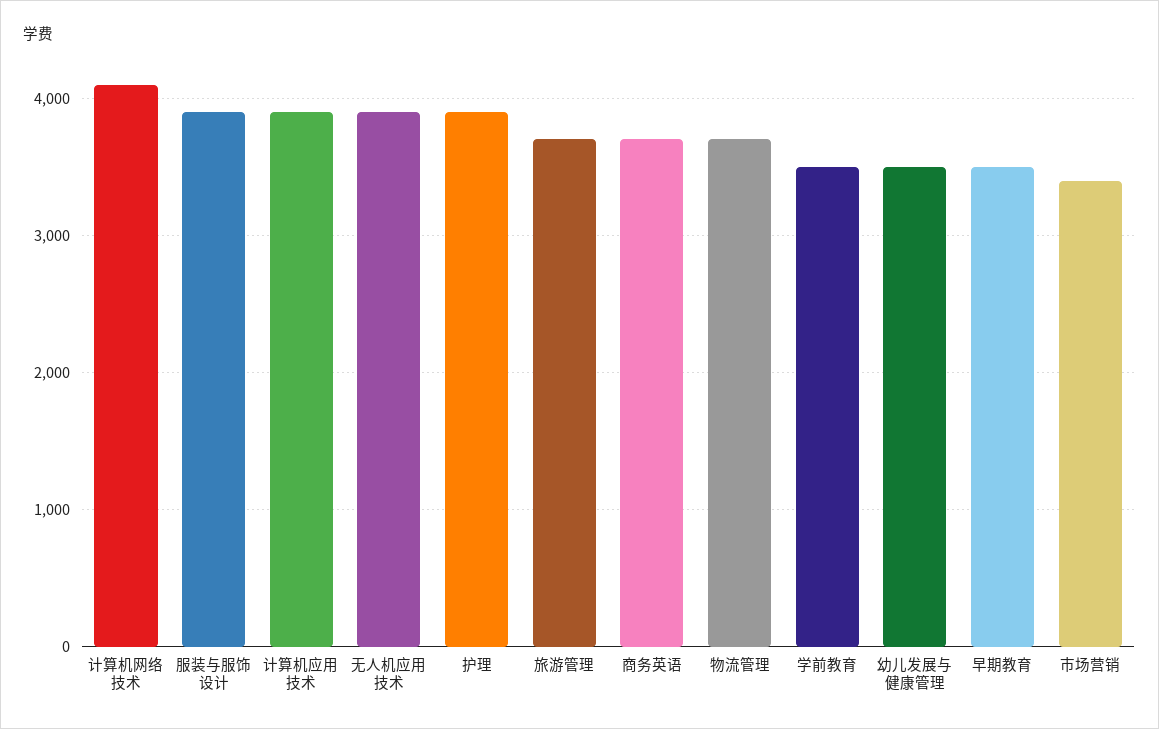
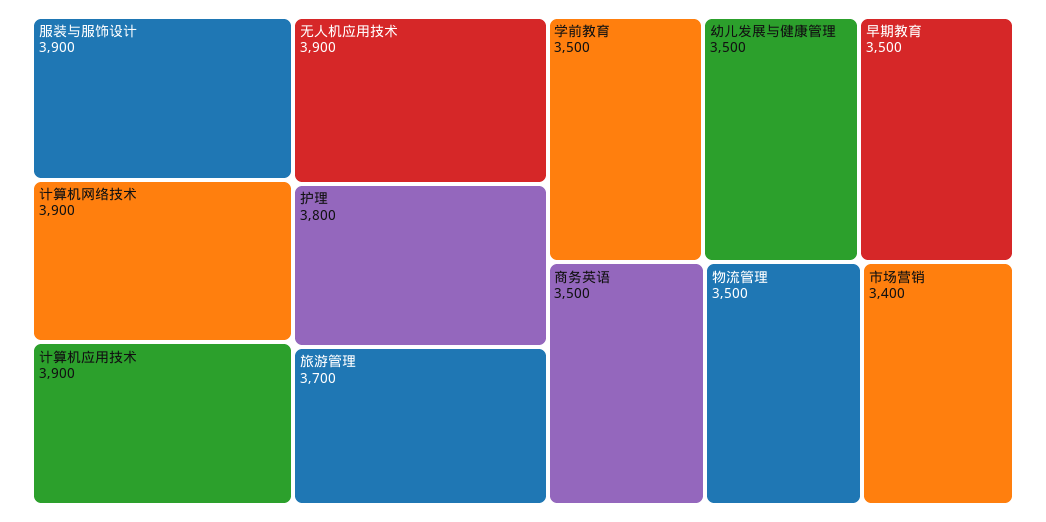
  {
-   "计算机网络技术": 4100,
+   "计算机网络技术": 3900,
    "服装与服饰设计": 3900,
    "计算机应用技术": 3900,
    "无人机应用技术": 3900,
-   "护理": 3900,
+   "护理": 3800,
    "旅游管理": 3700,
-   "商务英语": 3700,
+   "商务英语": 3500,
-   "物流管理": 3700,
+   "物流管理": 3500,
    "学前教育": 3500,
    "幼儿发展与健康管理": 3500,
    "早期教育": 3500,
    "市场营销": 3400
  }

